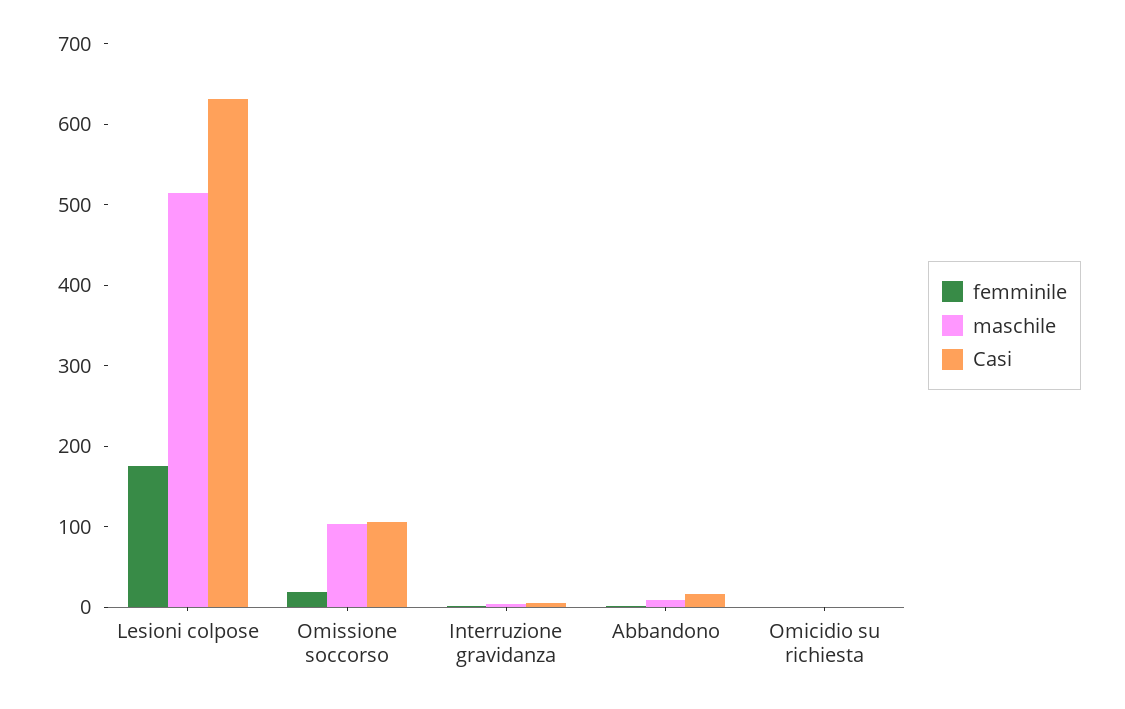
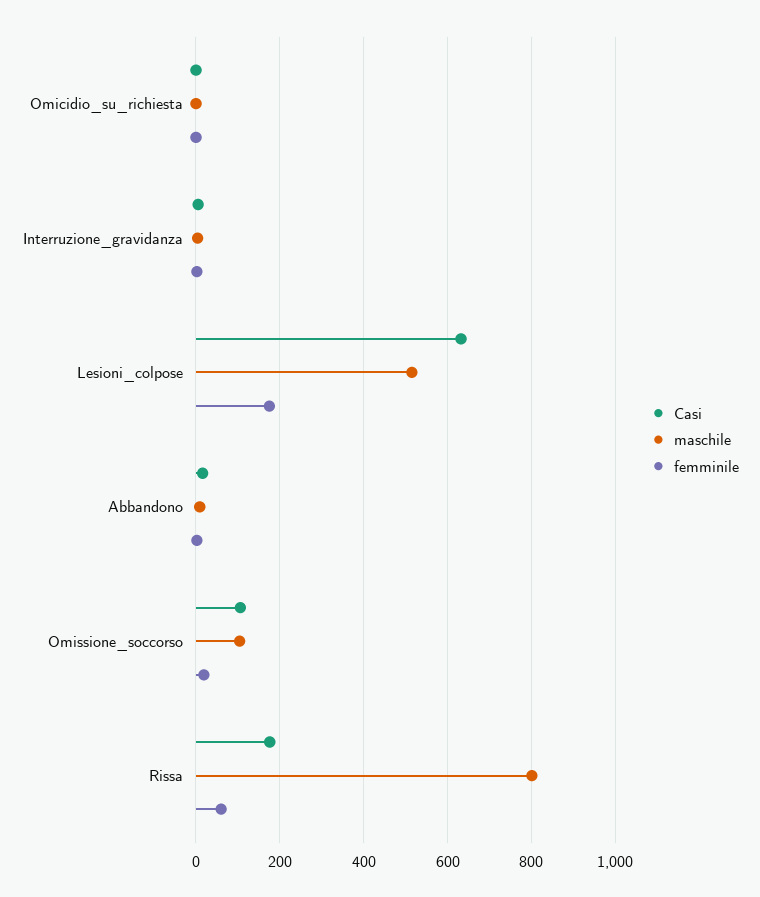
  {
    "femminile": {
      "Lesioni colpose": 180,
      "Omissione soccorso": 20,
      "Interruzione gravidanza": 0,
      "Abbandono": 0,
-     "Omicidio su richiesta": 0
+     "Omicidio su richiesta": 0,
+     "Rissa": 60
    },
    "maschile": {
      "Lesioni colpose": 520,
      "Omissione soccorso": 100,
      "Interruzione gravidanza": 0,
      "Abbandono": 0,
-     "Omicidio su richiesta": 0
+     "Omicidio su richiesta": 0,
+     "Rissa": 800
    },
    "Casi": {
      "Lesioni colpose": 640,
      "Omissione soccorso": 100,
      "Interruzione gravidanza": 0,
      "Abbandono": 20,
-     "Omicidio su richiesta": 0
+     "Omicidio su richiesta": 0,
+     "Rissa": 180
    }
  }

